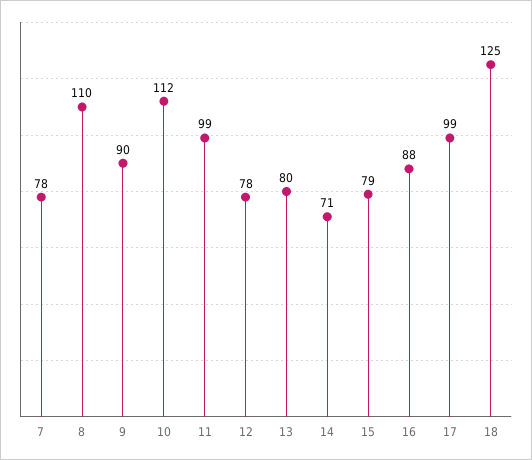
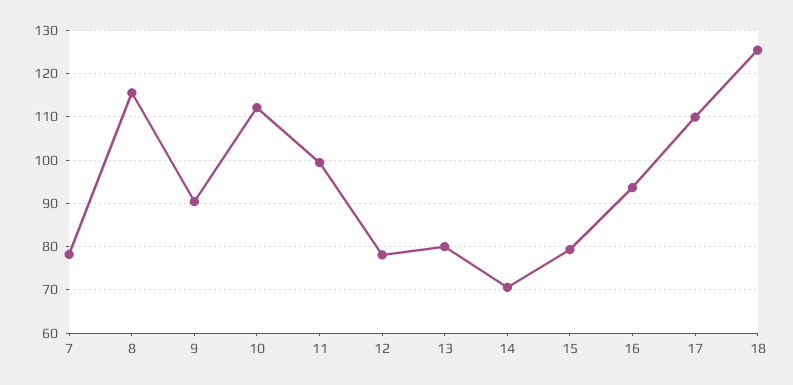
  {
    "7": 78,
-   "8": 110,
+   "8": 116,
    "9": 90,
    "10": 112,
    "11": 99,
    "12": 78,
    "13": 80,
    "14": 71,
    "15": 79,
-   "16": 88,
+   "16": 94,
-   "17": 99,
+   "17": 110,
    "18": 125
  }

